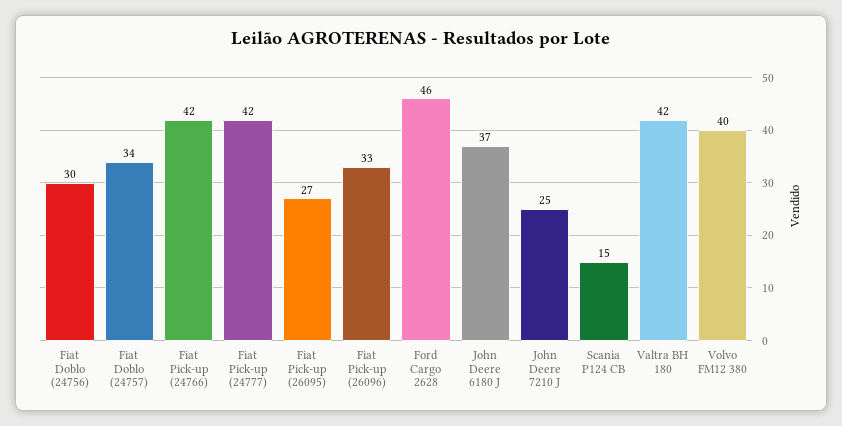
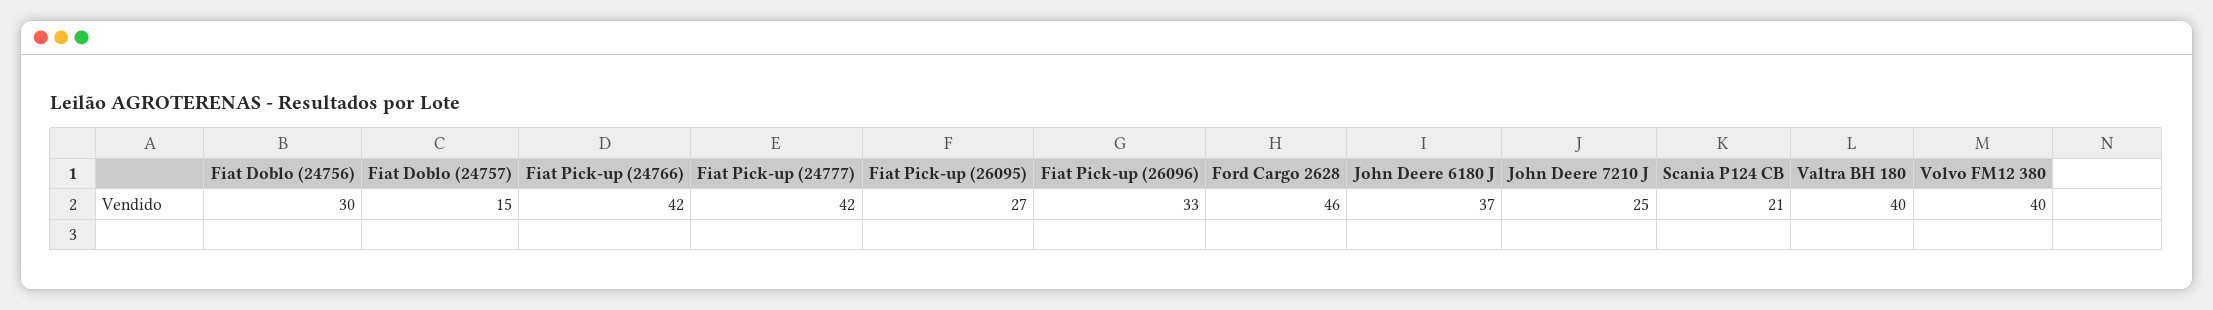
  {
    "Fiat Doblo (24756)": 30,
-   "Fiat Doblo (24757)": 34,
+   "Fiat Doblo (24757)": 15,
    "Fiat Pick-up (24766)": 42,
    "Fiat Pick-up (24777)": 42,
    "Fiat Pick-up (26095)": 27,
    "Fiat Pick-up (26096)": 33,
    "Ford Cargo 2628": 46,
    "John Deere 6180 J": 37,
    "John Deere 7210 J": 25,
-   "Scania P124 CB": 15,
+   "Scania P124 CB": 21,
-   "Valtra BH 180": 42,
+   "Valtra BH 180": 40,
    "Volvo FM12 380": 40
  }

